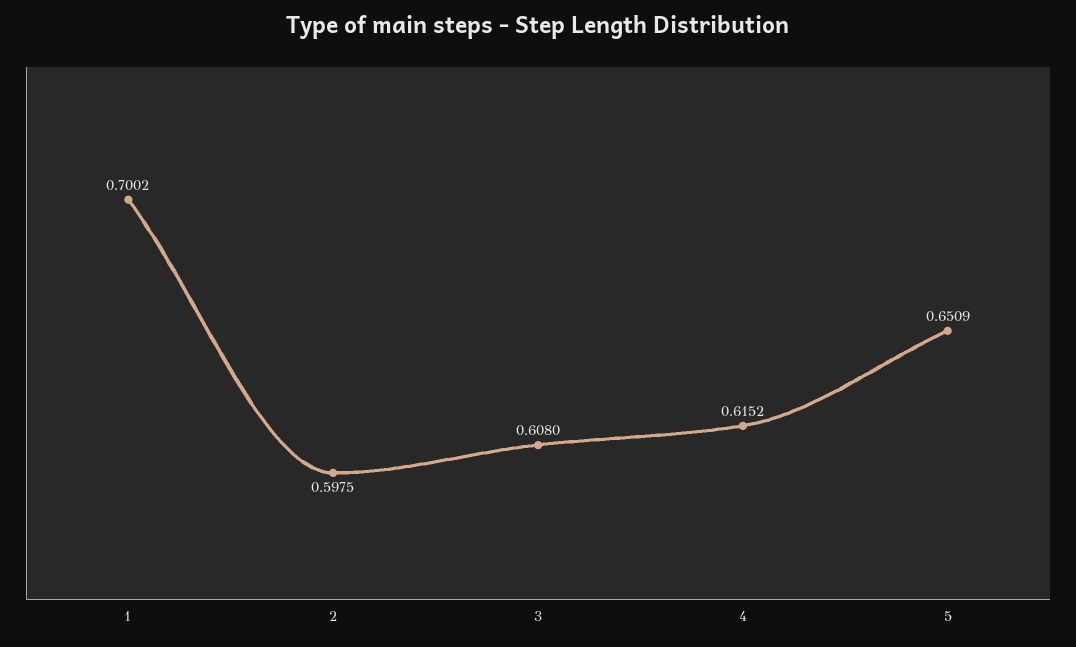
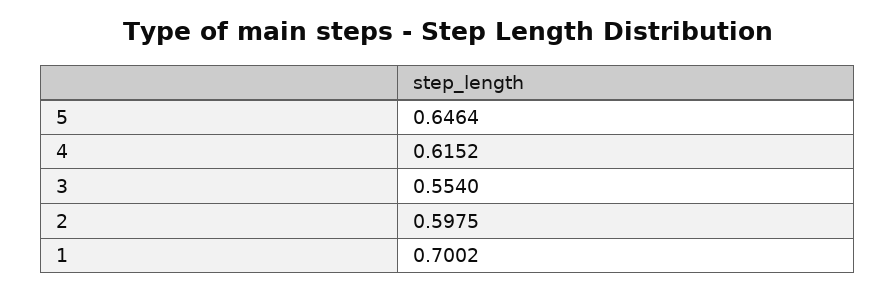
  {
    "1": 0.7002,
    "2": 0.5975,
-   "3": 0.608,
+   "3": 0.554,
    "4": 0.6152,
-   "5": 0.6509
+   "5": 0.6464
  }

